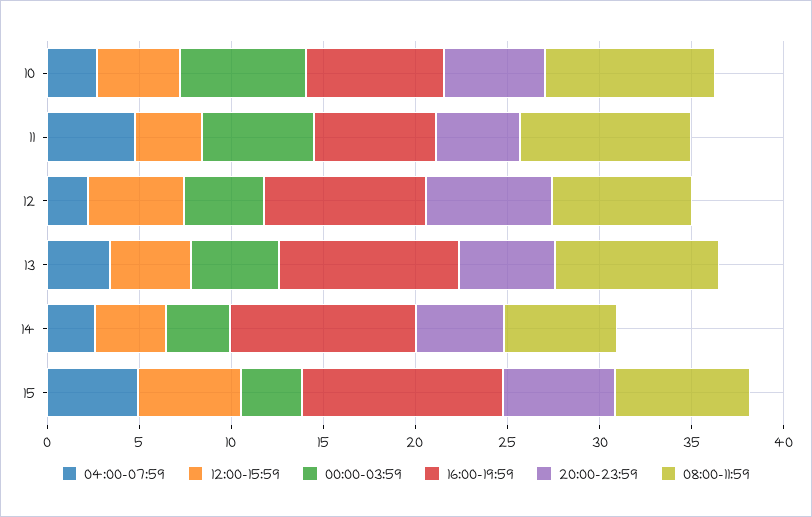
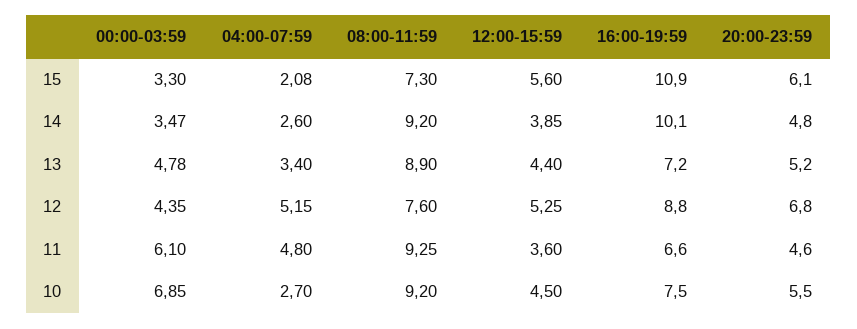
  {
    "04:00-07:59": {
      "10": 2.7,
      "11": 4.8,
-     "12": 2,
+     "12": 5.15,
      "13": 3.4,
      "14": 2.6,
-     "15": 5
+     "15": 2.08
    },
    "12:00-15:59": {
      "10": 4.5,
      "11": 3.6,
      "12": 5.25,
      "13": 4.4,
      "14": 3.85,
      "15": 5.6
    },
    "00:00-03:59": {
      "10": 6.85,
      "11": 6.1,
      "12": 4.35,
      "13": 4.78,
      "14": 3.47,
      "15": 3.3
    },
    "16:00-19:59": {
      "10": 7.5,
      "11": 6.6,
      "12": 8.8,
-     "13": 10,
+     "13": 7.2,
      "14": 10.1,
      "15": 10.9
    },
    "20:00-23:59": {
      "10": 5.5,
      "11": 4.6,
      "12": 6.8,
      "13": 5.2,
      "14": 4.8,
      "15": 6.1
    },
    "08:00-11:59": {
      "10": 9.2,
      "11": 9.25,
      "12": 7.6,
      "13": 8.9,
-     "14": 6,
+     "14": 9.2,
      "15": 7.3
    }
  }

